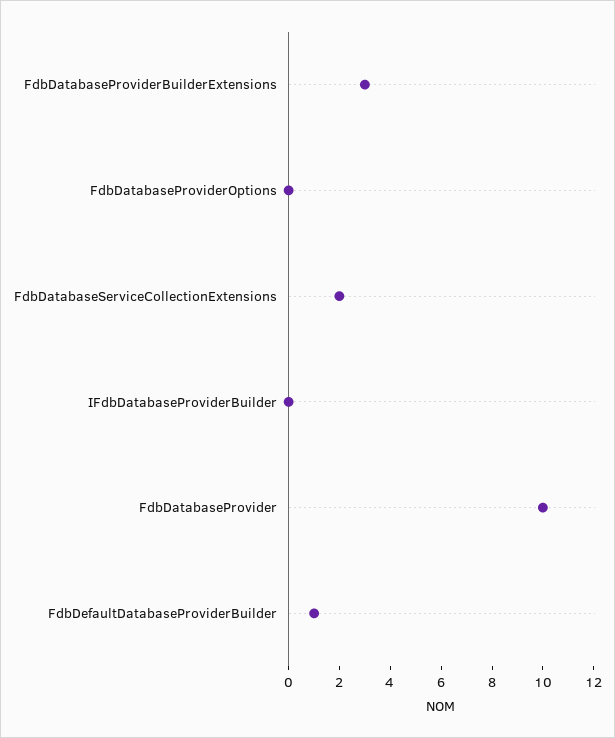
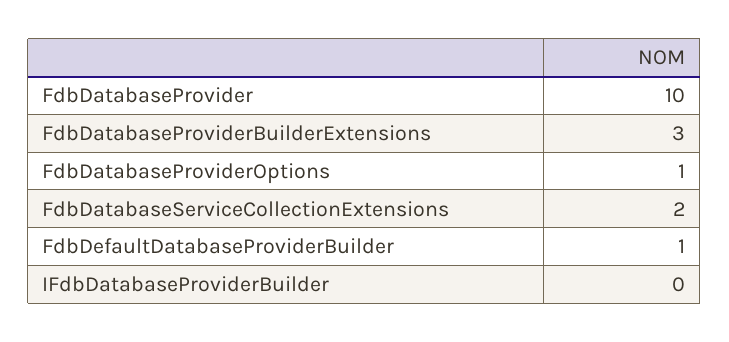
  {
    "FdbDatabaseProviderBuilderExtensions": 3,
-   "FdbDatabaseProviderOptions": 0,
+   "FdbDatabaseProviderOptions": 1,
    "FdbDatabaseServiceCollectionExtensions": 2,
    "IFdbDatabaseProviderBuilder": 0,
    "FdbDatabaseProvider": 10,
    "FdbDefaultDatabaseProviderBuilder": 1
  }

